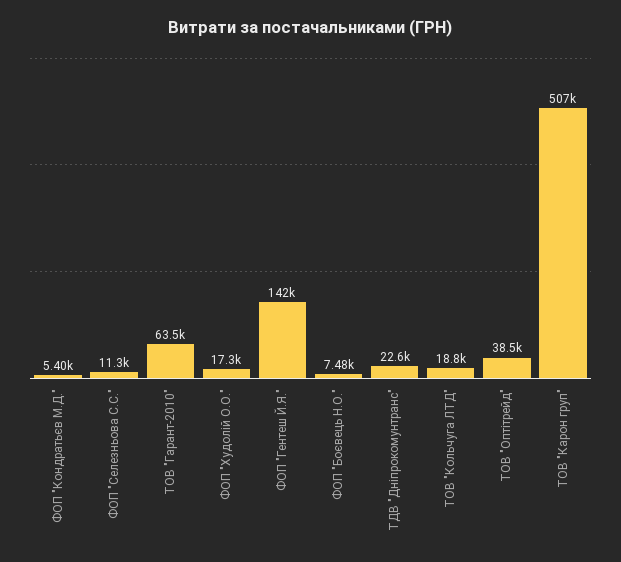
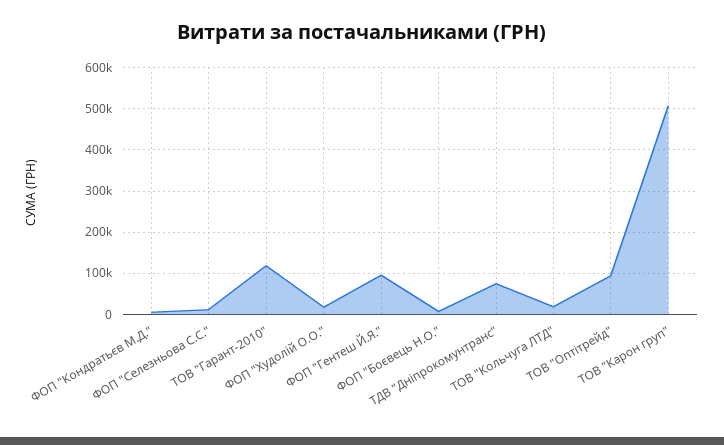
  {
    "ФОП \"Кондратьєв М.Д.\"": 5400,
    "ФОП \"Селезньова С.С.\"": 11300,
-   "ТОВ \"Гарант-2010\"": 63500,
+   "ТОВ \"Гарант-2010\"": 120000,
    "ФОП \"Худолій О.О.\"": 17300,
-   "ФОП \"Гентеш Й.Я.\"": 142000,
+   "ФОП \"Гентеш Й.Я.\"": 100000,
    "ФОП \"Боєвець Н.О.\"": 7480,
-   "ТДВ \"Дніпрокомунтранс\"": 22600,
+   "ТДВ \"Дніпрокомунтранс\"": 80000,
    "ТОВ \"Кольчуга ЛТД\"": 18800,
-   "ТОВ \"Оптітрейд\"": 38500,
+   "ТОВ \"Оптітрейд\"": 100000,
    "ТОВ \"Карон груп\"": 507000
  }

